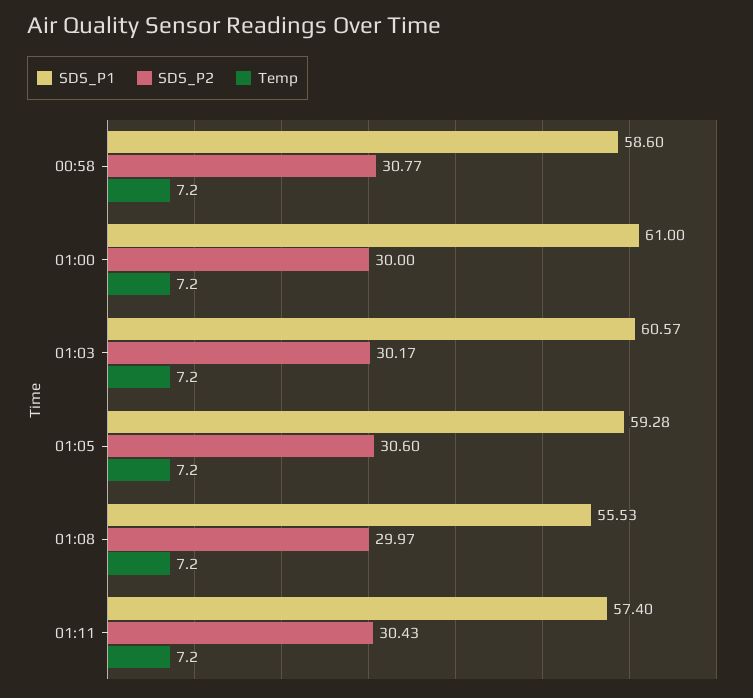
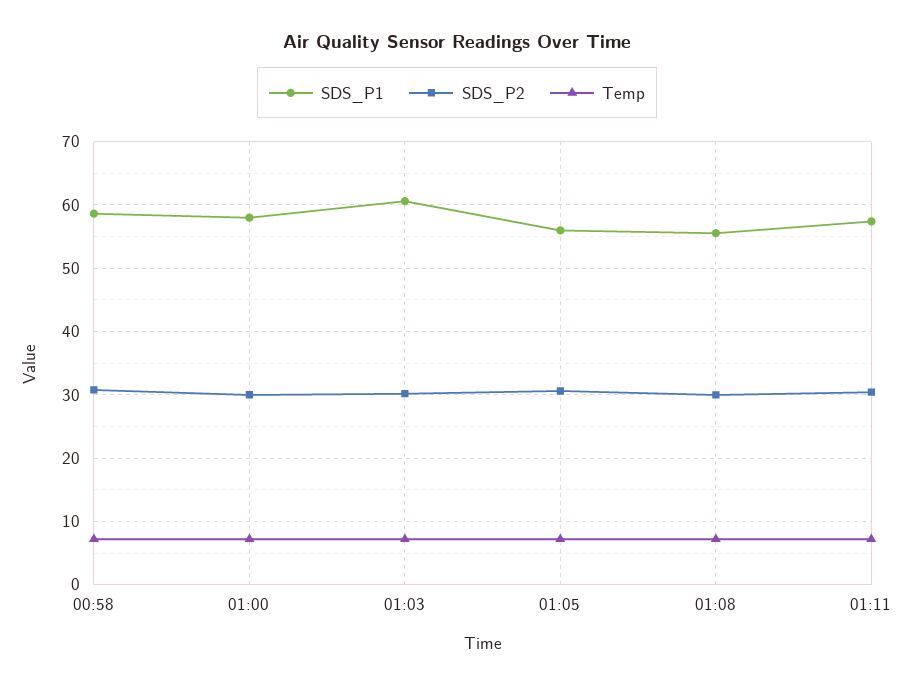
  {
    "SDS_P1": {
      "00:58": 58.6,
-     "01:00": 61,
+     "01:00": 58,
      "01:03": 60.57,
-     "01:05": 59.28,
+     "01:05": 56,
      "01:08": 55.53,
      "01:11": 57.4
    },
    "SDS_P2": {
      "00:58": 30.77,
      "01:00": 30,
      "01:03": 30.17,
      "01:05": 30.6,
      "01:08": 29.97,
      "01:11": 30.43
    },
    "Temp": {
      "00:58": 7.2,
      "01:00": 7.2,
      "01:03": 7.2,
      "01:05": 7.2,
      "01:08": 7.2,
      "01:11": 7.2
    }
  }

